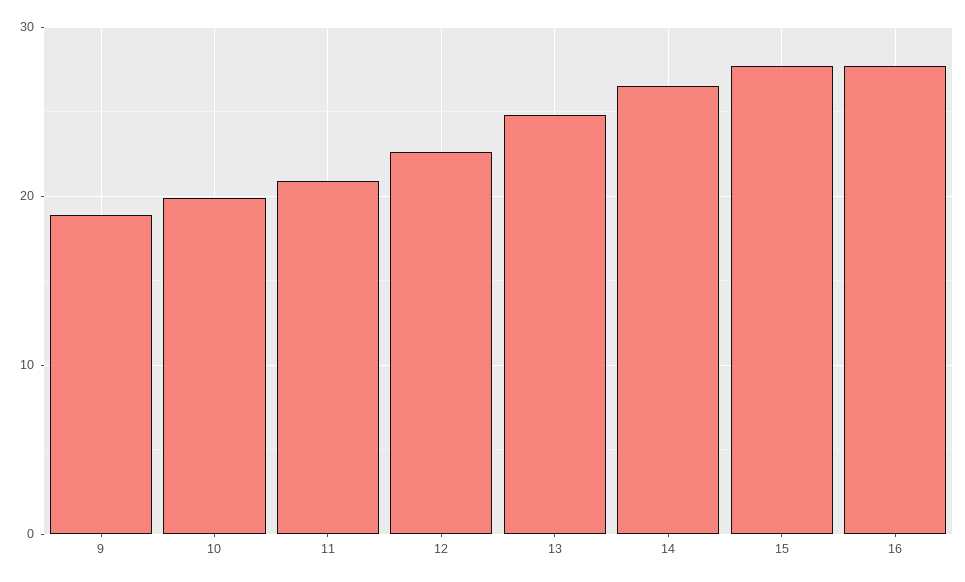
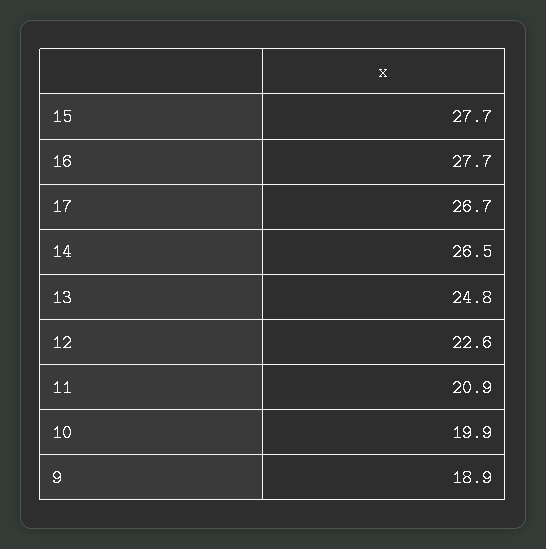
  {
    "9": 18.9,
    "10": 19.9,
    "11": 20.9,
    "12": 22.6,
    "13": 24.8,
    "14": 26.5,
    "15": 27.7,
-   "16": 27.7
+   "16": 27.7,
+   "17": 26.7
  }

